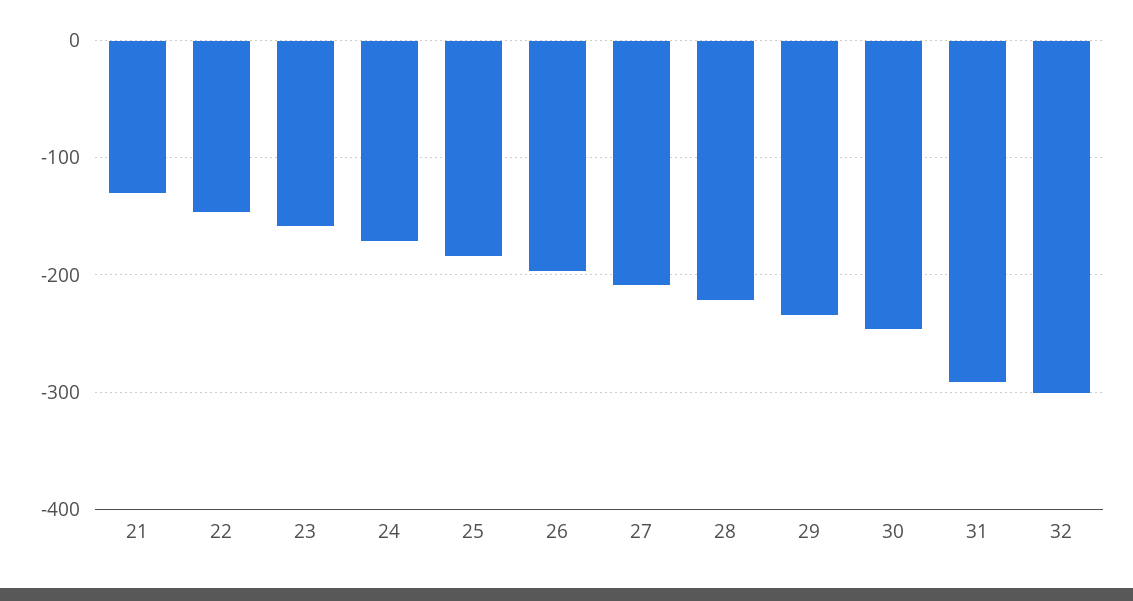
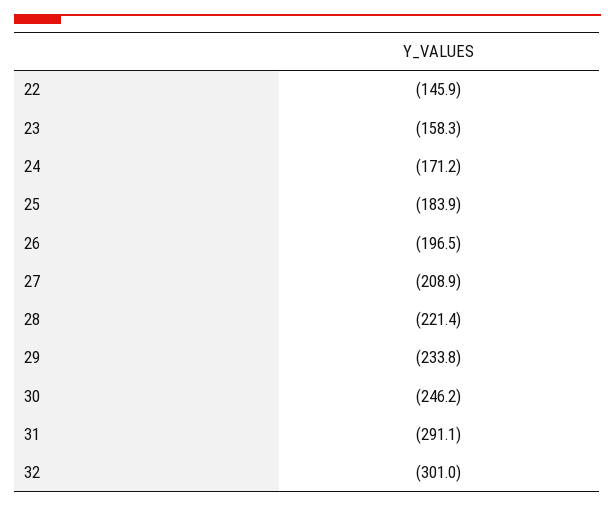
  {
-   "21": -130,
    "22": -145.9,
    "23": -158.3,
    "24": -171.2,
    "25": -183.9,
    "26": -196.5,
    "27": -208.9,
    "28": -221.4,
    "29": -233.8,
    "30": -246.2,
    "31": -291.1,
    "32": -301
  }

